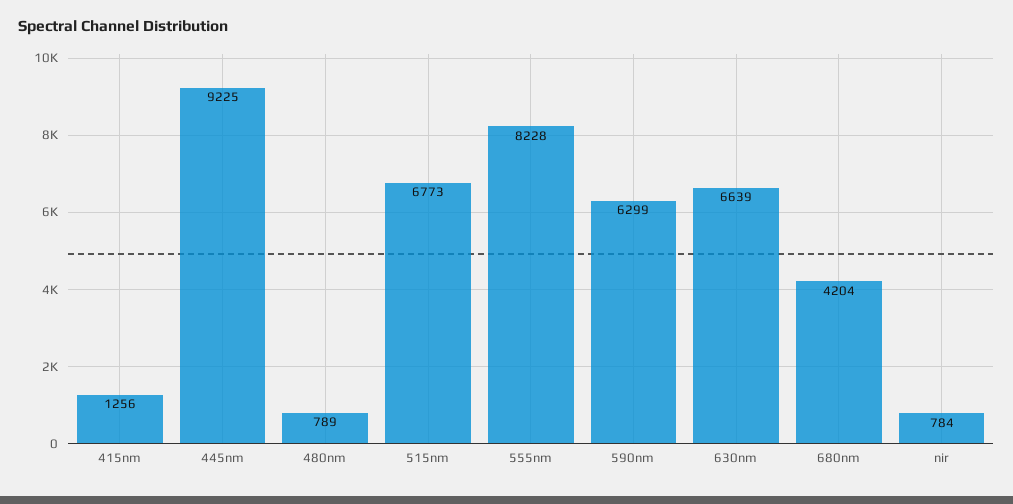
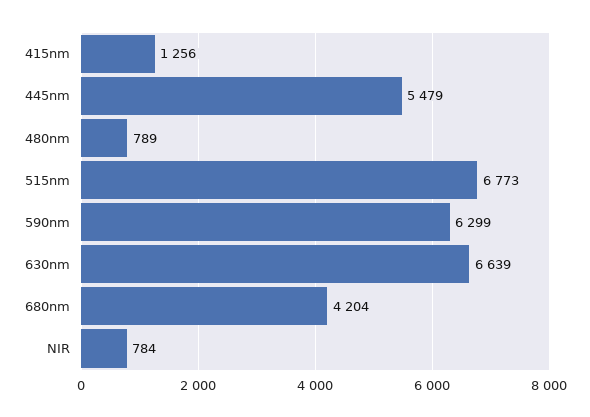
  {
    "415nm": 1256,
-   "445nm": 9225,
+   "445nm": 5479,
    "480nm": 789,
    "515nm": 6773,
-   "555nm": 8228,
    "590nm": 6299,
    "630nm": 6639,
    "680nm": 4204,
    "nir": 784
  }

